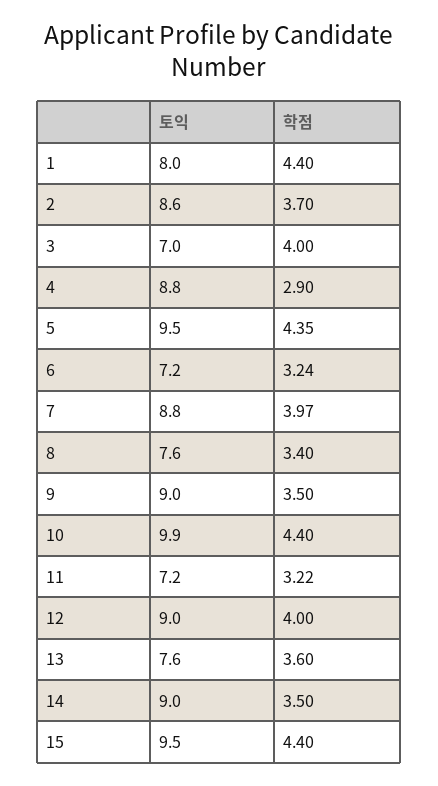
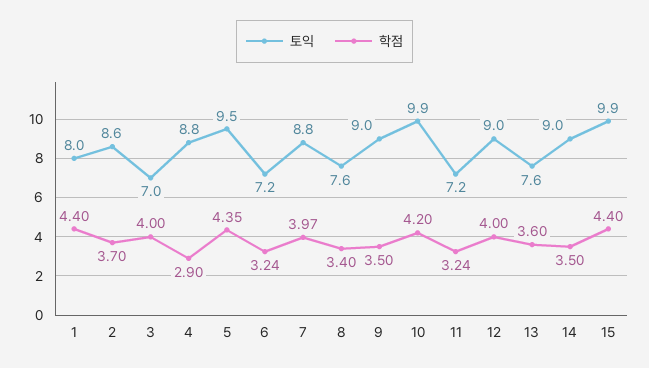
  {
    "토익": {
      "1": 8,
      "2": 8.6,
      "3": 7,
      "4": 8.8,
      "5": 9.5,
      "6": 7.2,
      "7": 8.8,
      "8": 7.6,
      "9": 9,
      "10": 9.9,
      "11": 7.2,
      "12": 9,
      "13": 7.6,
      "14": 9,
-     "15": 9.5
+     "15": 9.9
    },
    "학점": {
      "1": 4.4,
      "2": 3.7,
      "3": 4,
      "4": 2.9,
      "5": 4.35,
      "6": 3.24,
      "7": 3.97,
      "8": 3.4,
      "9": 3.5,
-     "10": 4.4,
+     "10": 4.2,
-     "11": 3.22,
+     "11": 3.24,
      "12": 4,
      "13": 3.6,
      "14": 3.5,
      "15": 4.4
    }
  }

